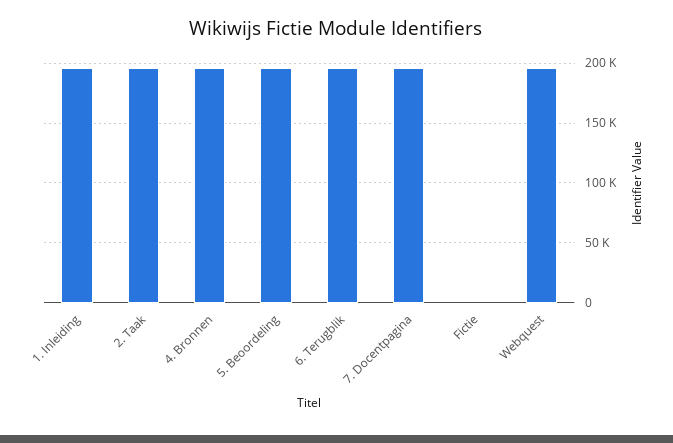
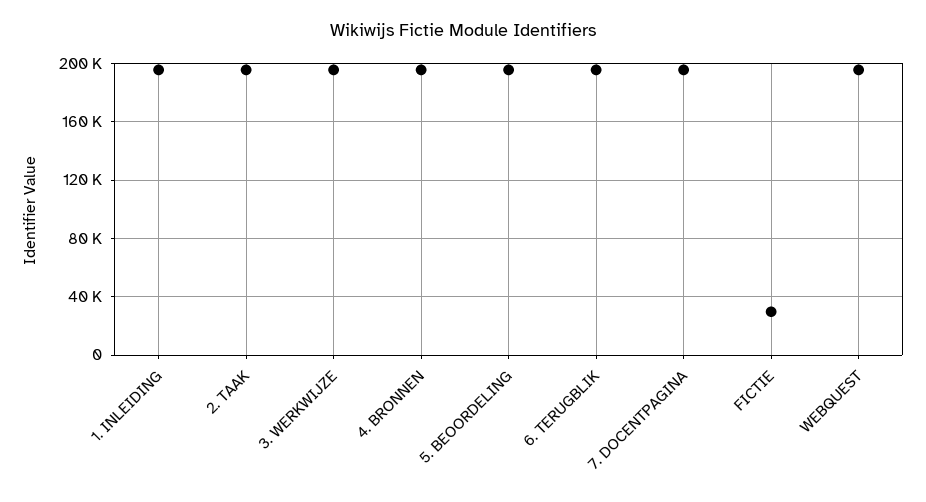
  {
    "1. Inleiding": 195000,
    "2. Taak": 195000,
    "4. Bronnen": 195000,
    "5. Beoordeling": 195000,
    "6. Terugblik": 195000,
    "7. Docentpagina": 195000,
-   "Fictie": 0,
+   "Fictie": 30000,
-   "Webquest": 195000
+   "Webquest": 195000,
+   "3. WERKWIJZE": 195000
  }

